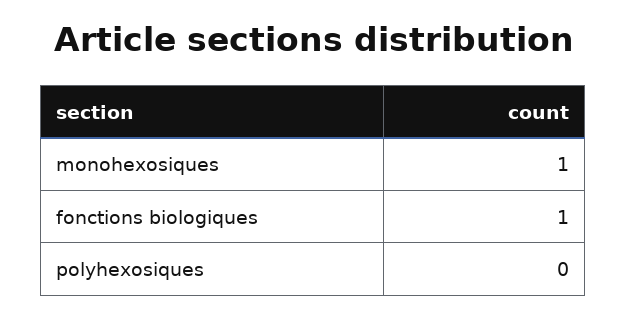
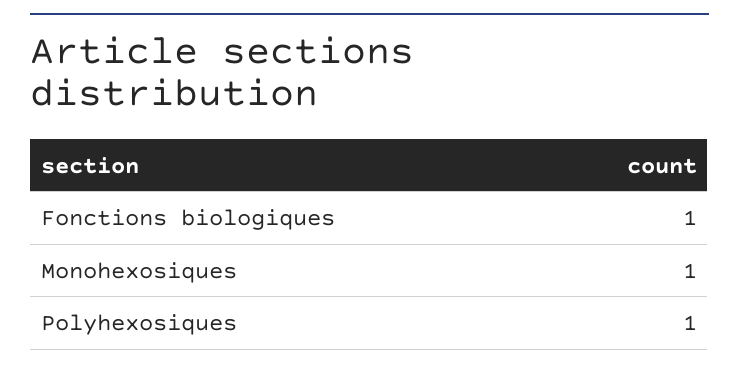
  {
    "monohexosiques": 1,
    "fonctions biologiques": 1,
-   "polyhexosiques": 0
+   "polyhexosiques": 1
  }

